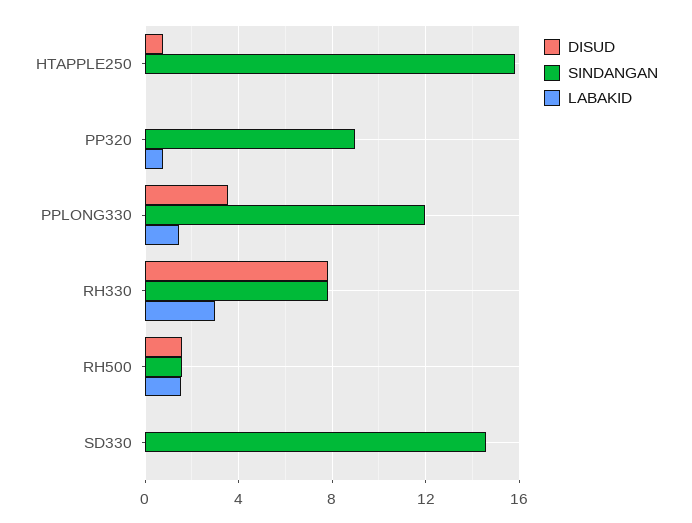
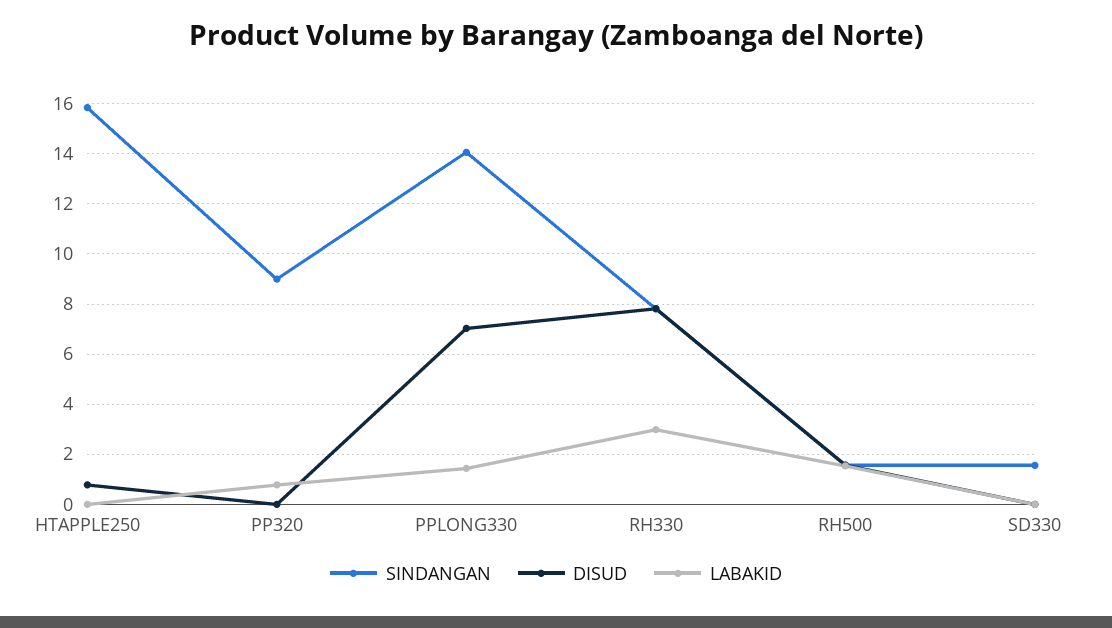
  {
    "DISUD": {
      "HTAPPLE250": 0.75,
      "PP320": 0,
-     "PPLONG330": 3.5,
+     "PPLONG330": 7,
      "RH330": 7.75,
      "RH500": 1.5,
      "SD330": 0
    },
    "SINDANGAN": {
      "HTAPPLE250": 15.75,
      "PP320": 9,
-     "PPLONG330": 12,
+     "PPLONG330": 14,
      "RH330": 7.75,
      "RH500": 1.5,
-     "SD330": 14.5
+     "SD330": 1.5
    },
    "LABAKID": {
      "HTAPPLE250": 0,
      "PP320": 0.75,
      "PPLONG330": 1.5,
      "RH330": 3,
      "RH500": 1.5,
      "SD330": 0
    }
  }

